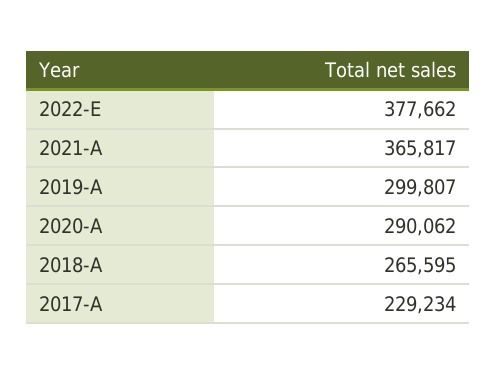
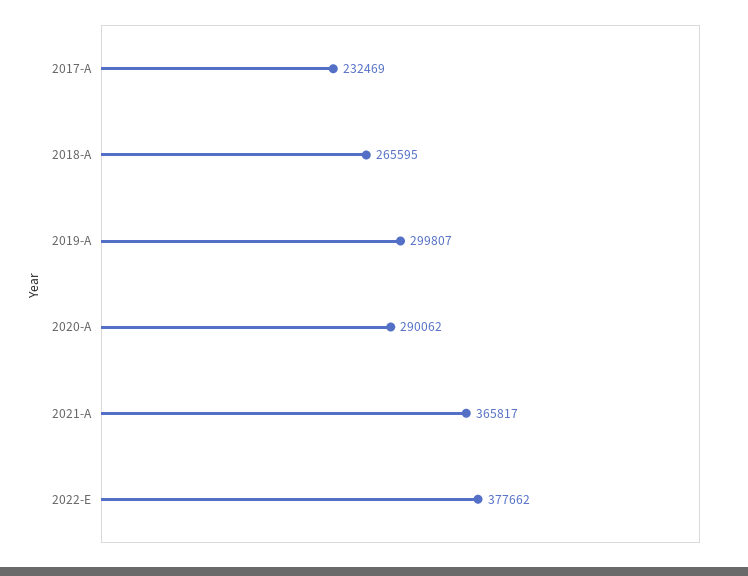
  {
    "2022-E": 377662,
    "2021-A": 365817,
    "2019-A": 299807,
    "2020-A": 290062,
    "2018-A": 265595,
-   "2017-A": 229234
+   "2017-A": 232469
  }

